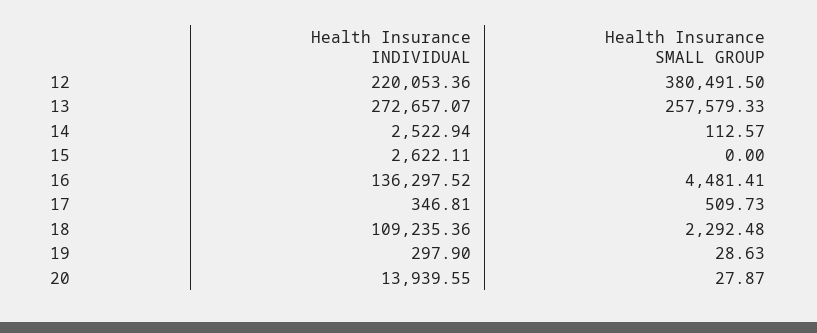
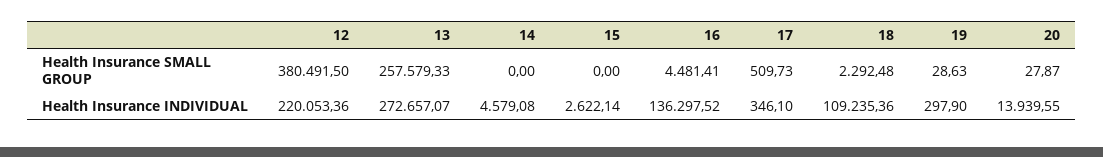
  {
    "Health Insurance INDIVIDUAL": {
      "12": 220053.36,
      "13": 272657.07,
-     "14": 2522.94,
+     "14": 4579.08,
-     "15": 2622.11,
+     "15": 2622.14,
      "16": 136297.52,
-     "17": 346.81,
+     "17": 346.1,
      "18": 109235.36,
      "19": 297.9,
      "20": 13939.55
    },
    "Health Insurance SMALL GROUP": {
      "12": 380491.5,
      "13": 257579.33,
-     "14": 112.57,
+     "14": 0,
      "15": 0,
      "16": 4481.41,
      "17": 509.73,
      "18": 2292.48,
      "19": 28.63,
      "20": 27.87
    }
  }

